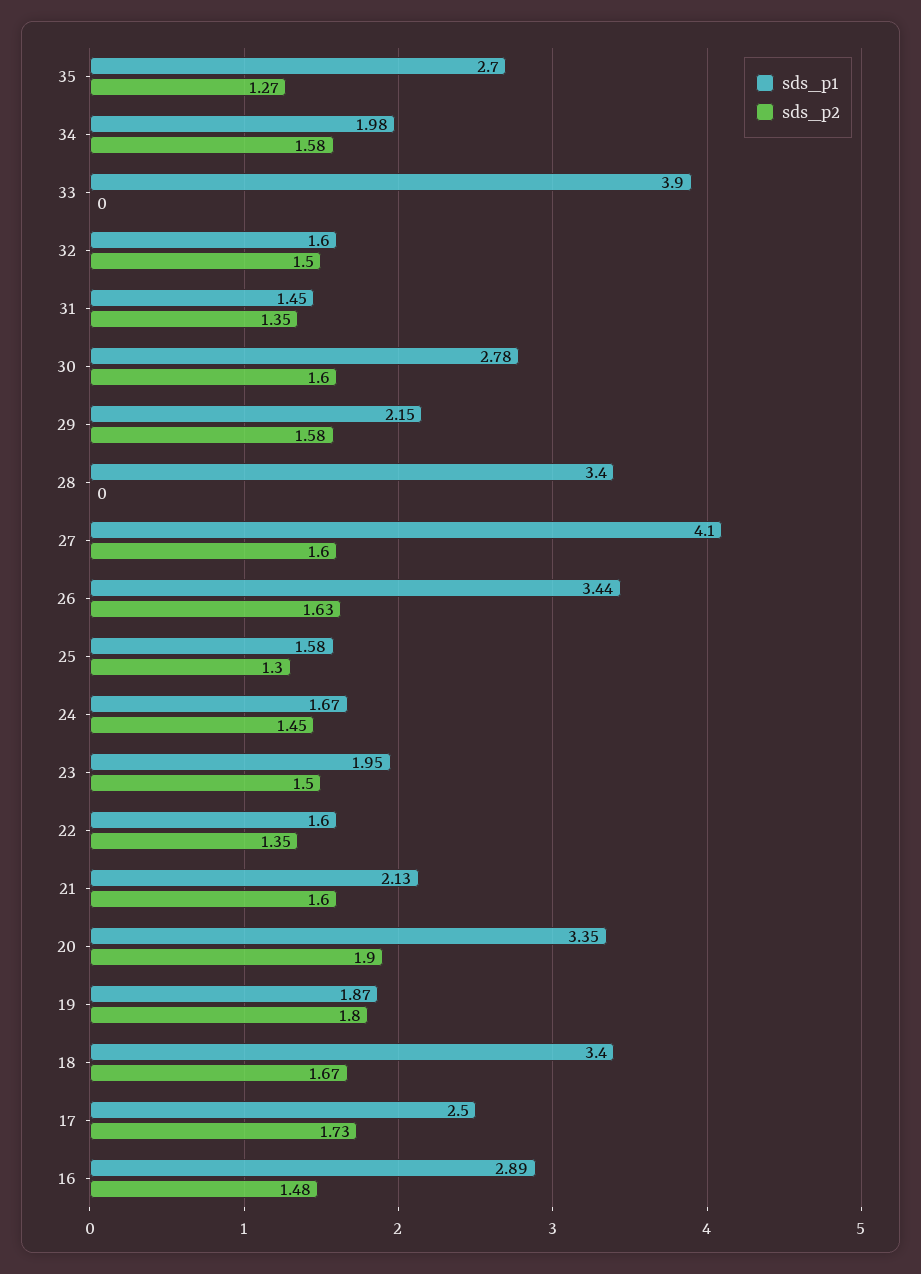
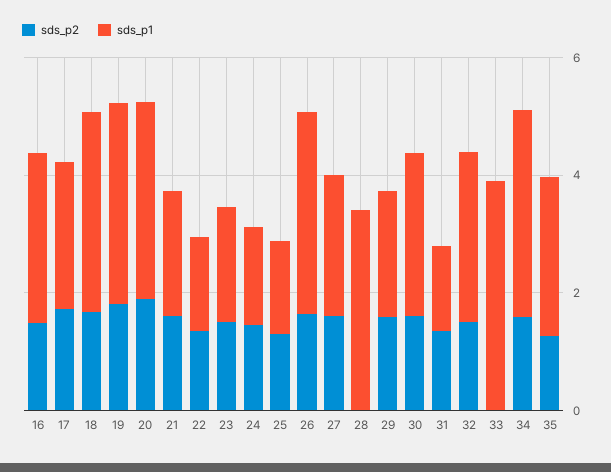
  {
    "sds_p1": {
      "35": 2.7,
-     "34": 1.98,
+     "34": 3.5,
      "33": 3.9,
-     "32": 1.6,
+     "32": 3,
      "31": 1.45,
      "30": 2.78,
      "29": 2.15,
      "28": 3.4,
-     "27": 4.1,
+     "27": 2.5,
      "26": 3.44,
      "25": 1.58,
      "24": 1.67,
      "23": 1.95,
      "22": 1.6,
      "21": 2.13,
      "20": 3.35,
-     "19": 1.87,
+     "19": 3.5,
      "18": 3.4,
      "17": 2.5,
      "16": 2.89
    },
    "sds_p2": {
      "35": 1.27,
      "34": 1.58,
      "33": 0,
      "32": 1.5,
      "31": 1.35,
      "30": 1.6,
      "29": 1.58,
      "28": 0,
      "27": 1.6,
      "26": 1.63,
      "25": 1.3,
      "24": 1.45,
      "23": 1.5,
      "22": 1.35,
      "21": 1.6,
      "20": 1.9,
      "19": 1.8,
      "18": 1.67,
      "17": 1.73,
      "16": 1.48
    }
  }

